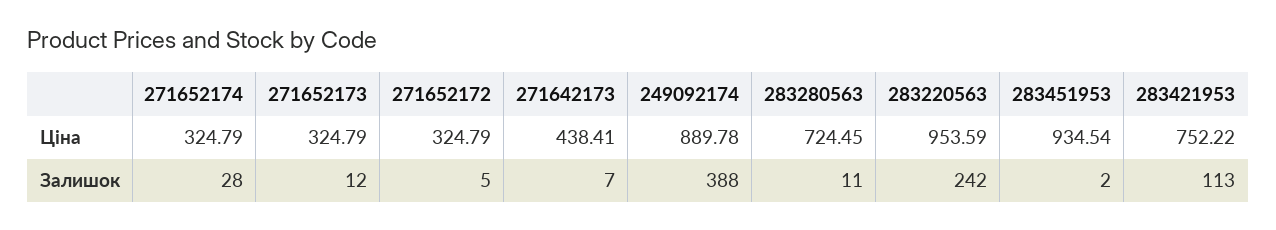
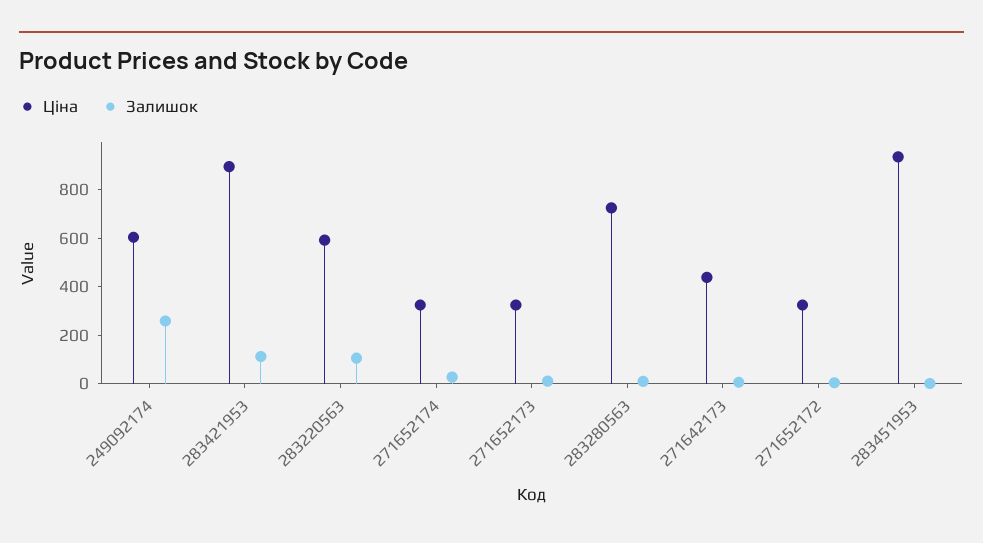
  {
    "Ціна": {
      "271652174": 324.79,
      "271652173": 324.79,
      "271652172": 324.79,
      "271642173": 438.41,
-     "249092174": 889.78,
+     "249092174": 600,
      "283280563": 724.45,
-     "283220563": 953.59,
+     "283220563": 600,
      "283451953": 934.54,
-     "283421953": 752.22
+     "283421953": 900
    },
    "Залишок": {
      "271652174": 28,
      "271652173": 12,
      "271652172": 5,
      "271642173": 7,
-     "249092174": 388,
+     "249092174": 250,
      "283280563": 11,
-     "283220563": 242,
+     "283220563": 100,
      "283451953": 2,
      "283421953": 113
    }
  }

